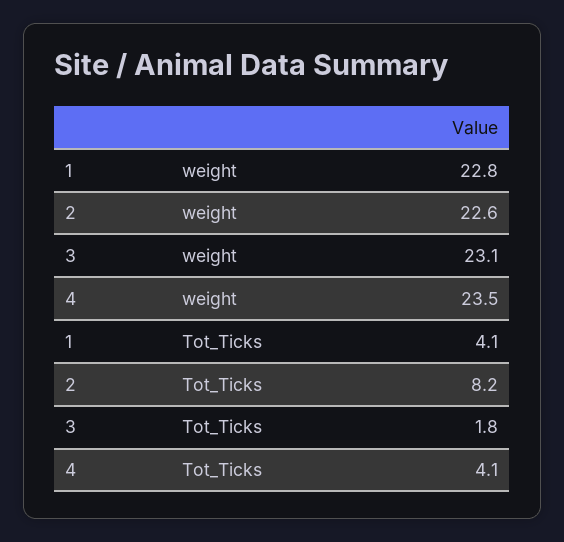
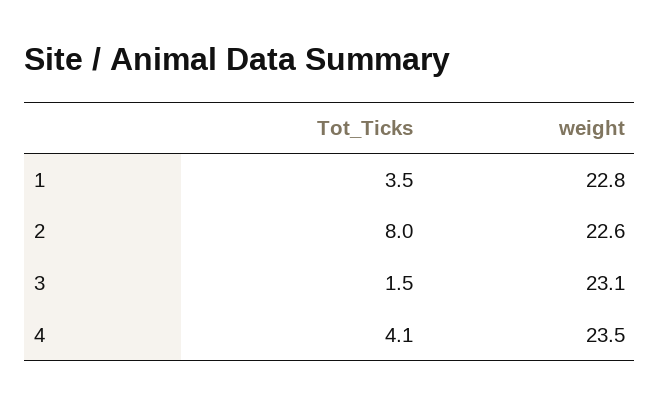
  {
    "1": {
      "weight": 22.8,
-     "Tot_Ticks": 4.1
+     "Tot_Ticks": 3.5
    },
    "2": {
      "weight": 22.6,
-     "Tot_Ticks": 8.2
+     "Tot_Ticks": 8
    },
    "3": {
      "weight": 23.1,
-     "Tot_Ticks": 1.8
+     "Tot_Ticks": 1.5
    },
    "4": {
      "weight": 23.5,
      "Tot_Ticks": 4.1
    }
  }

